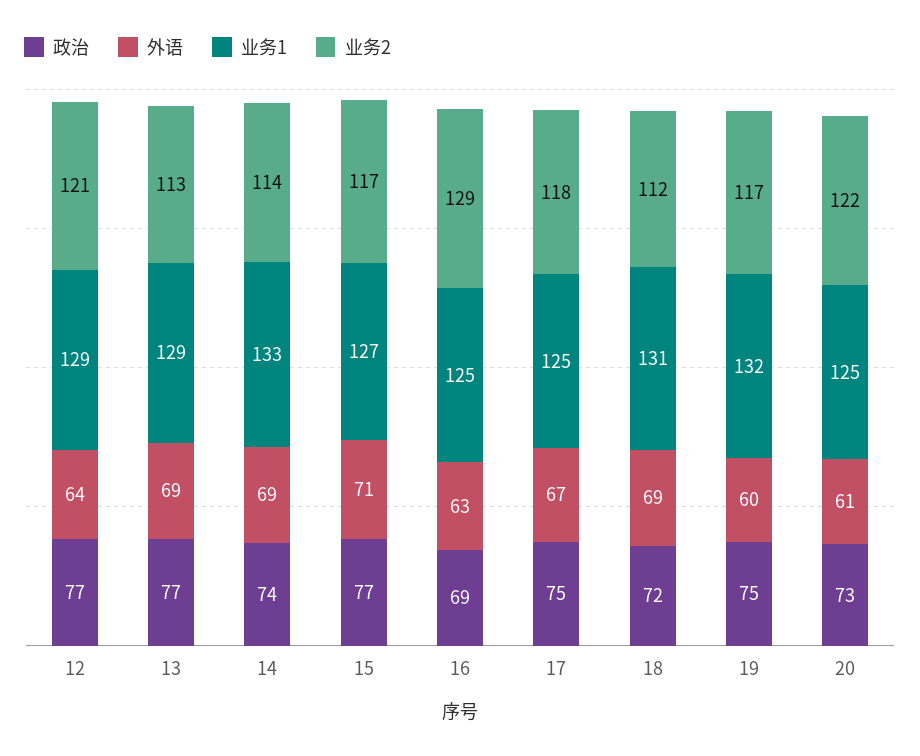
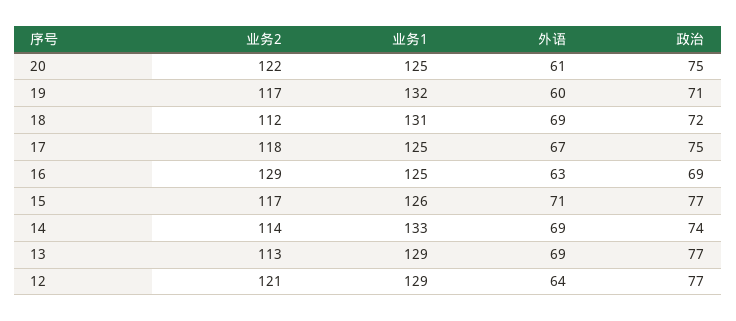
  {
    "政治": {
      "12": 77,
      "13": 77,
      "14": 74,
      "15": 77,
      "16": 69,
      "17": 75,
      "18": 72,
-     "19": 75,
+     "19": 71,
-     "20": 73
+     "20": 75
    },
    "外语": {
      "12": 64,
      "13": 69,
      "14": 69,
      "15": 71,
      "16": 63,
      "17": 67,
      "18": 69,
      "19": 60,
      "20": 61
    },
    "业务1": {
      "12": 129,
      "13": 129,
      "14": 133,
-     "15": 127,
+     "15": 126,
      "16": 125,
      "17": 125,
      "18": 131,
      "19": 132,
      "20": 125
    },
    "业务2": {
      "12": 121,
      "13": 113,
      "14": 114,
      "15": 117,
      "16": 129,
      "17": 118,
      "18": 112,
      "19": 117,
      "20": 122
    }
  }

